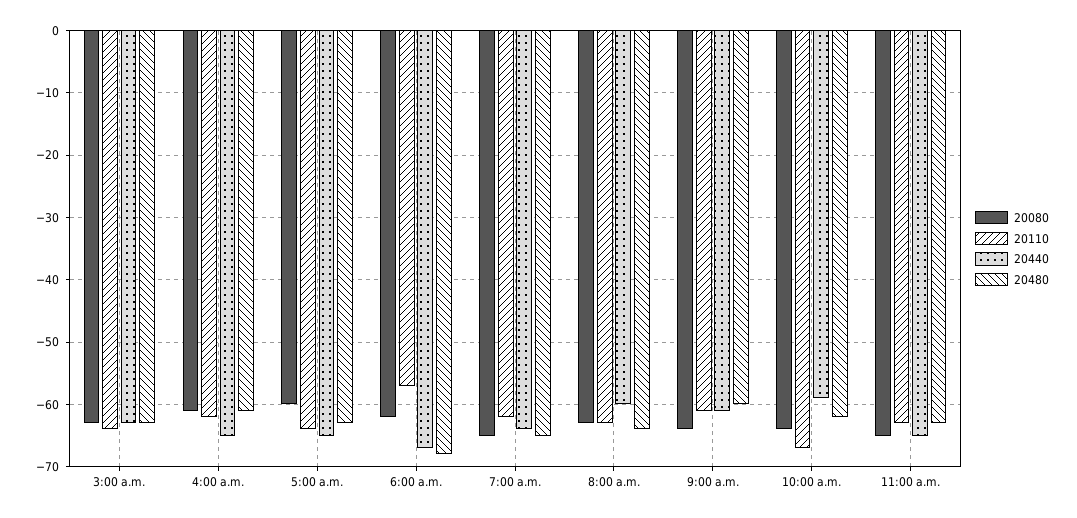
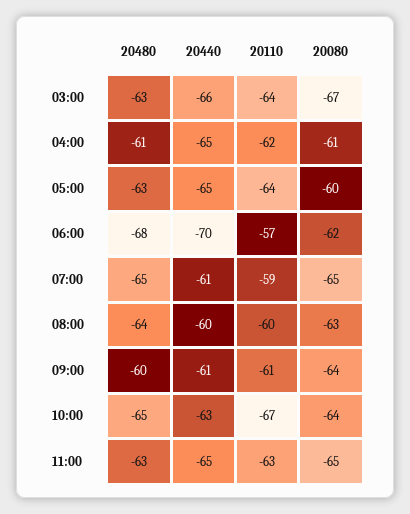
  {
    "20080": {
-     "3:00 a.m.": -63,
+     "3:00 a.m.": -67,
      "4:00 a.m.": -61,
      "5:00 a.m.": -60,
      "6:00 a.m.": -62,
      "7:00 a.m.": -65,
      "8:00 a.m.": -63,
      "9:00 a.m.": -64,
      "10:00 a.m.": -64,
      "11:00 a.m.": -65
    },
    "20110": {
      "3:00 a.m.": -64,
      "4:00 a.m.": -62,
      "5:00 a.m.": -64,
      "6:00 a.m.": -57,
-     "7:00 a.m.": -62,
+     "7:00 a.m.": -59,
-     "8:00 a.m.": -63,
+     "8:00 a.m.": -60,
      "9:00 a.m.": -61,
      "10:00 a.m.": -67,
      "11:00 a.m.": -63
    },
    "20440": {
-     "3:00 a.m.": -63,
+     "3:00 a.m.": -66,
      "4:00 a.m.": -65,
      "5:00 a.m.": -65,
-     "6:00 a.m.": -67,
+     "6:00 a.m.": -70,
-     "7:00 a.m.": -64,
+     "7:00 a.m.": -61,
      "8:00 a.m.": -60,
      "9:00 a.m.": -61,
-     "10:00 a.m.": -59,
+     "10:00 a.m.": -63,
      "11:00 a.m.": -65
    },
    "20480": {
      "3:00 a.m.": -63,
      "4:00 a.m.": -61,
      "5:00 a.m.": -63,
      "6:00 a.m.": -68,
      "7:00 a.m.": -65,
      "8:00 a.m.": -64,
      "9:00 a.m.": -60,
-     "10:00 a.m.": -62,
+     "10:00 a.m.": -65,
      "11:00 a.m.": -63
    }
  }

